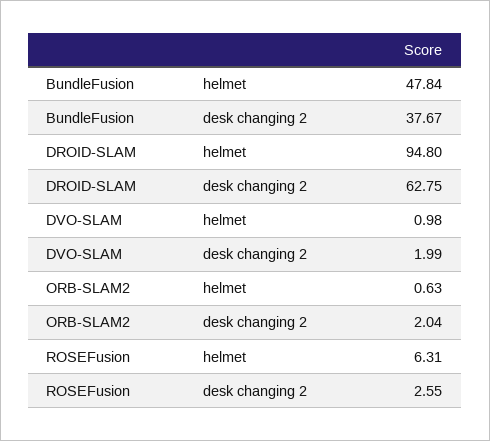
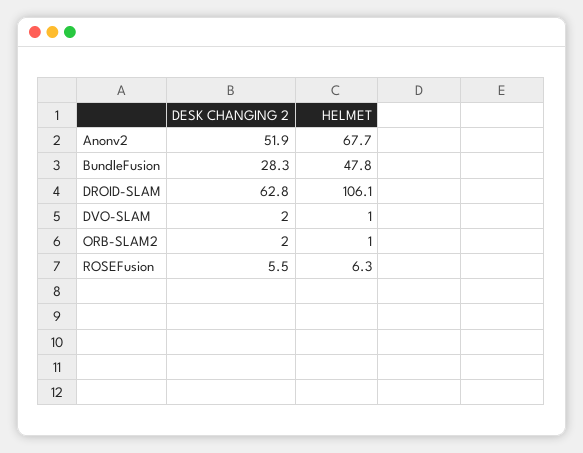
  {
    "BundleFusion": {
      "helmet": 47.84,
-     "desk changing 2": 37.67
+     "desk changing 2": 28.3
    },
    "DROID-SLAM": {
-     "helmet": 94.8,
+     "helmet": 106.1,
      "desk changing 2": 62.75
    },
    "DVO-SLAM": {
      "helmet": 0.98,
      "desk changing 2": 1.99
    },
    "ORB-SLAM2": {
-     "helmet": 0.63,
+     "helmet": 1,
      "desk changing 2": 2.04
    },
    "ROSEFusion": {
      "helmet": 6.31,
-     "desk changing 2": 2.55
+     "desk changing 2": 5.5
-   }
+   },
+   "Anonv2": {
+     "desk changing 2": 51.9,
+     "helmet": 67.7
+   }
  }

